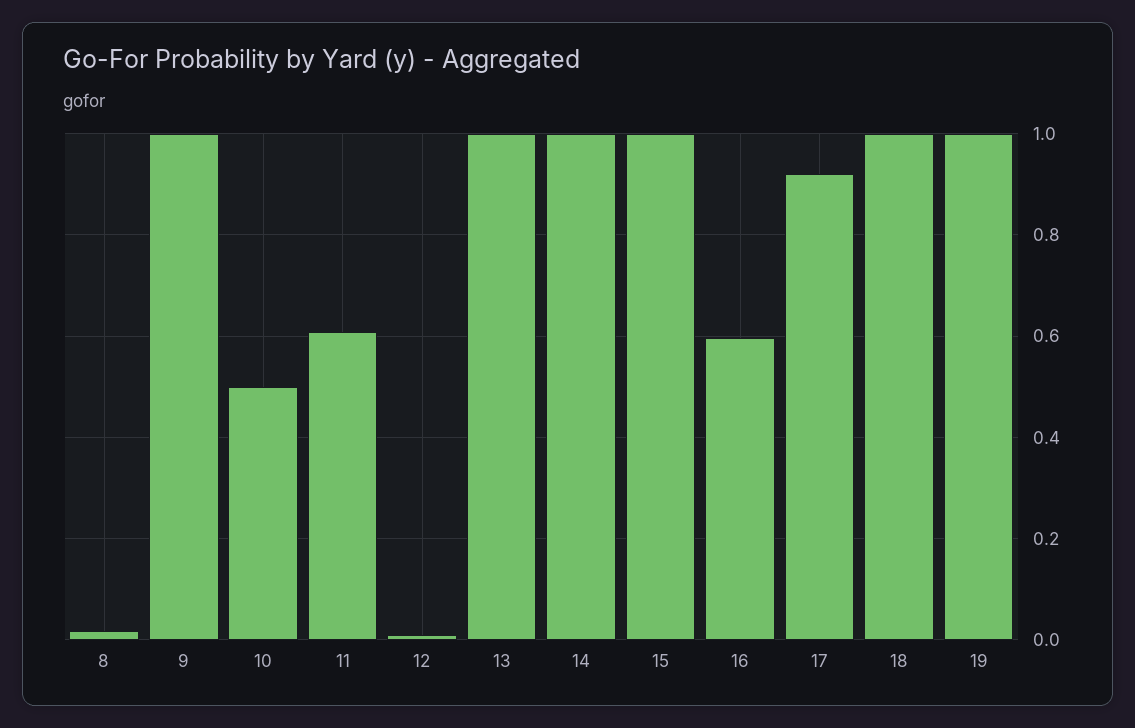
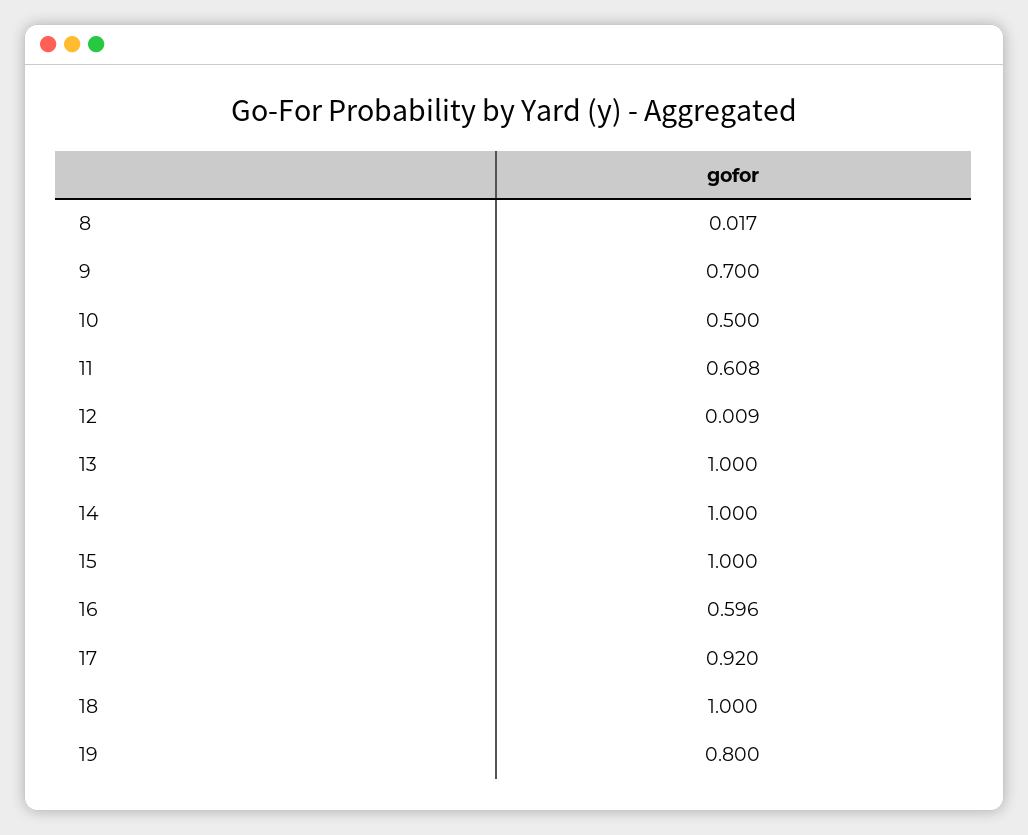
  {
    "8": 0.017,
-   "9": 1,
+   "9": 0.7,
    "10": 0.5,
    "11": 0.608,
    "12": 0.009,
    "13": 1,
    "14": 1,
    "15": 1,
    "16": 0.596,
    "17": 0.92,
    "18": 1,
-   "19": 1
+   "19": 0.8
  }

